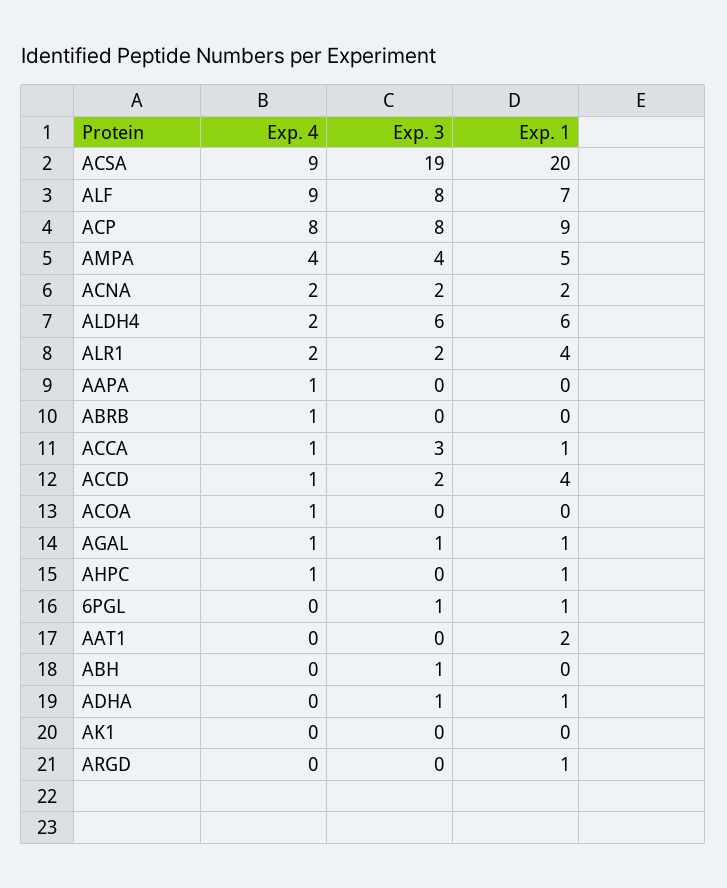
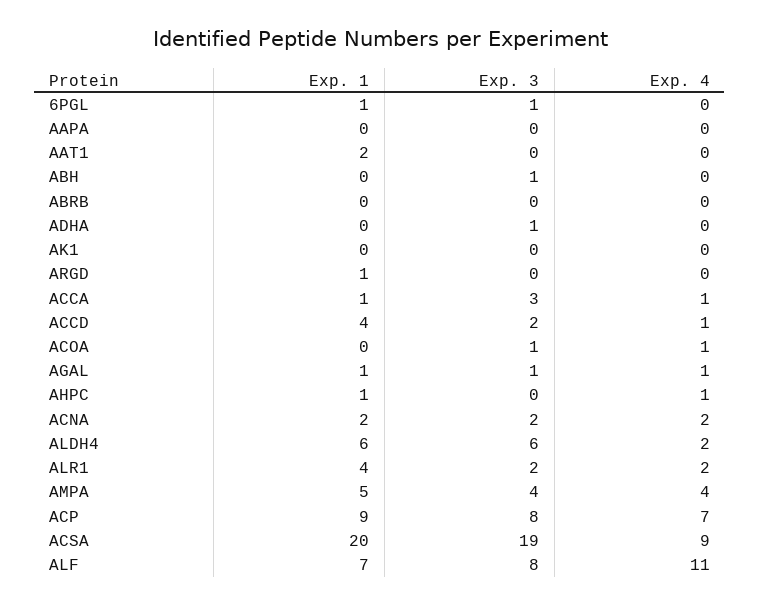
  {
    "Exp. 4": {
      "ACSA": 9,
-     "ALF": 9,
+     "ALF": 11,
-     "ACP": 8,
+     "ACP": 7,
      "AMPA": 4,
      "ACNA": 2,
      "ALDH4": 2,
      "ALR1": 2,
-     "AAPA": 1,
+     "AAPA": 0,
-     "ABRB": 1,
+     "ABRB": 0,
      "ACCA": 1,
      "ACCD": 1,
      "ACOA": 1,
      "AGAL": 1,
      "AHPC": 1,
      "6PGL": 0,
      "AAT1": 0,
      "ABH": 0,
      "ADHA": 0,
      "AK1": 0,
      "ARGD": 0
    },
    "Exp. 3": {
      "ACSA": 19,
      "ALF": 8,
      "ACP": 8,
      "AMPA": 4,
      "ACNA": 2,
      "ALDH4": 6,
      "ALR1": 2,
      "AAPA": 0,
      "ABRB": 0,
      "ACCA": 3,
      "ACCD": 2,
-     "ACOA": 0,
+     "ACOA": 1,
      "AGAL": 1,
      "AHPC": 0,
      "6PGL": 1,
      "AAT1": 0,
      "ABH": 1,
      "ADHA": 1,
      "AK1": 0,
      "ARGD": 0
    },
    "Exp. 1": {
      "ACSA": 20,
      "ALF": 7,
      "ACP": 9,
      "AMPA": 5,
      "ACNA": 2,
      "ALDH4": 6,
      "ALR1": 4,
      "AAPA": 0,
      "ABRB": 0,
      "ACCA": 1,
      "ACCD": 4,
      "ACOA": 0,
      "AGAL": 1,
      "AHPC": 1,
      "6PGL": 1,
      "AAT1": 2,
      "ABH": 0,
-     "ADHA": 1,
+     "ADHA": 0,
      "AK1": 0,
      "ARGD": 1
    }
  }

